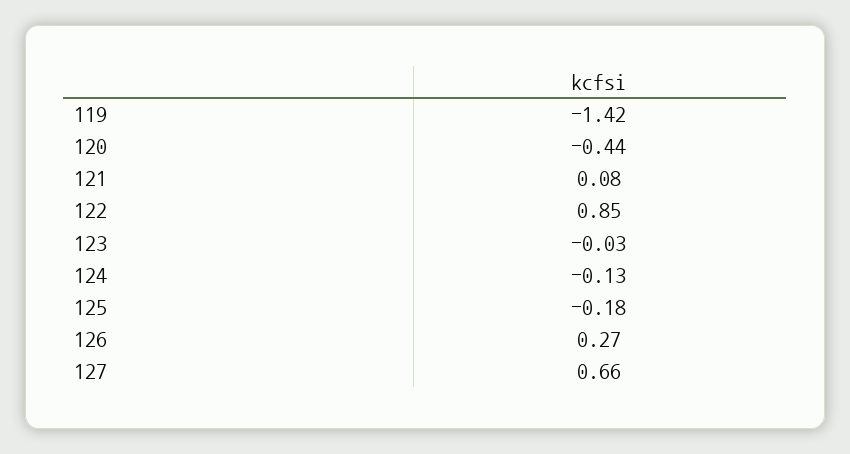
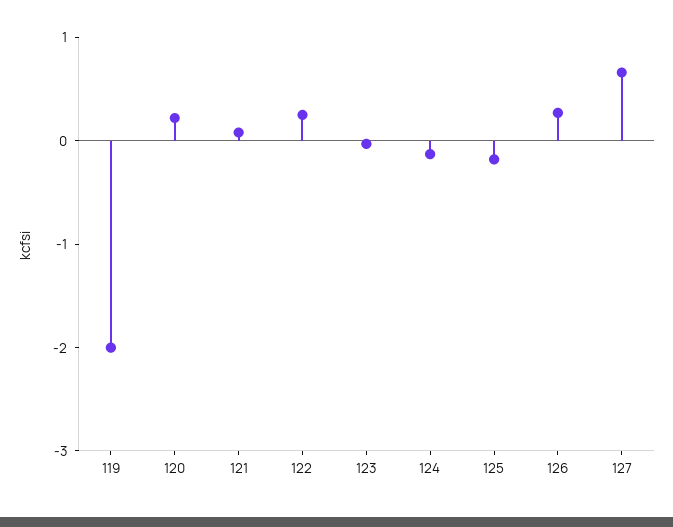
  {
-   "119": -1.42,
+   "119": -2,
-   "120": -0.44,
+   "120": 0.2,
    "121": 0.08,
-   "122": 0.85,
+   "122": 0.2,
    "123": -0.03,
    "124": -0.13,
    "125": -0.18,
    "126": 0.27,
    "127": 0.66
  }

